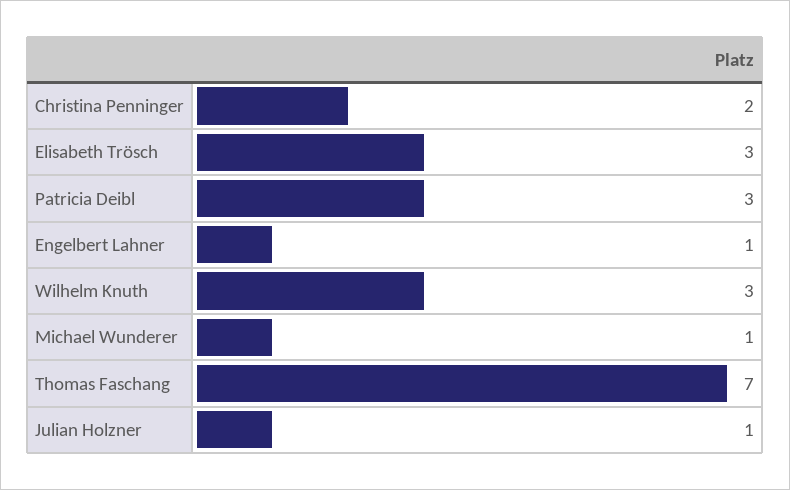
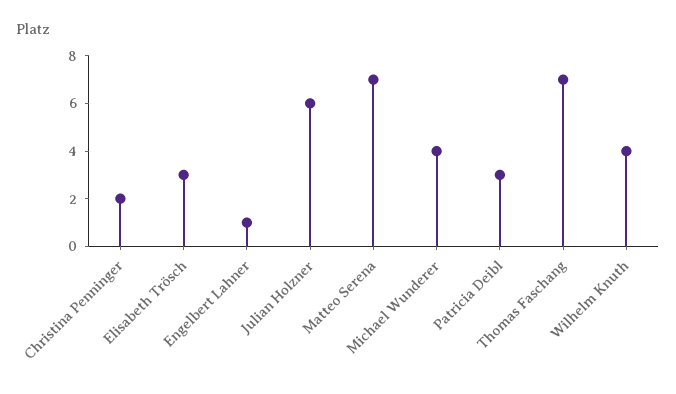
  {
    "Christina Penninger": 2,
    "Elisabeth Trösch": 3,
    "Patricia Deibl": 3,
    "Engelbert Lahner": 1,
-   "Wilhelm Knuth": 3,
+   "Wilhelm Knuth": 4,
-   "Michael Wunderer": 1,
+   "Michael Wunderer": 4,
    "Thomas Faschang": 7,
-   "Julian Holzner": 1
+   "Julian Holzner": 6,
+   "Matteo Serena": 7
  }

